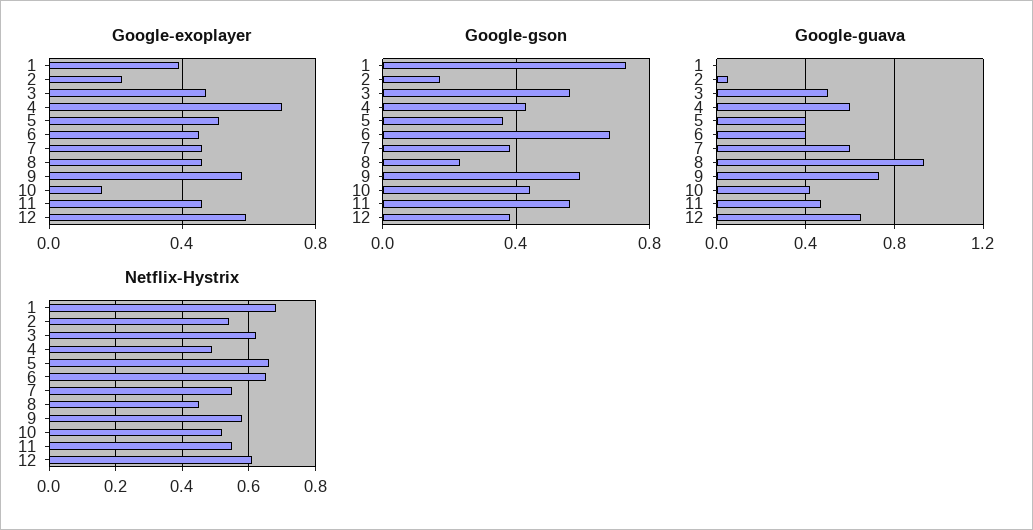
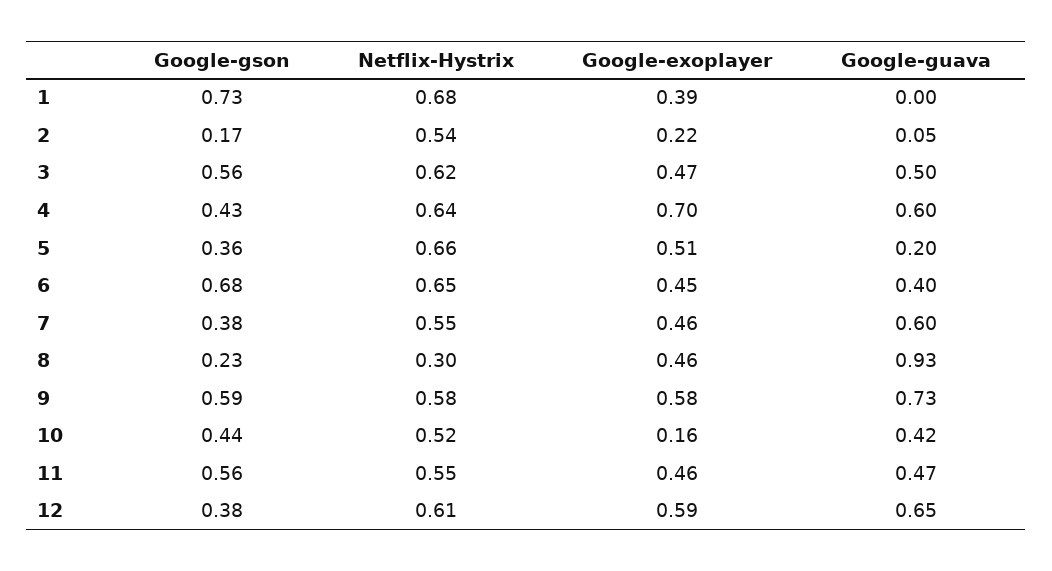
  {
    "Google-exoplayer": {
      "1": 0.39,
      "2": 0.22,
      "3": 0.47,
      "4": 0.7,
      "5": 0.51,
      "6": 0.45,
      "7": 0.46,
      "8": 0.46,
      "9": 0.58,
      "10": 0.16,
      "11": 0.46,
      "12": 0.59
    },
    "Google-gson": {
      "1": 0.73,
      "2": 0.17,
      "3": 0.56,
      "4": 0.43,
      "5": 0.36,
      "6": 0.68,
      "7": 0.38,
      "8": 0.23,
      "9": 0.59,
      "10": 0.44,
      "11": 0.56,
      "12": 0.38
    },
    "Google-guava": {
      "1": 0,
      "2": 0.05,
      "3": 0.5,
      "4": 0.6,
-     "5": 0.4,
+     "5": 0.2,
      "6": 0.4,
      "7": 0.6,
      "8": 0.93,
      "9": 0.73,
      "10": 0.42,
      "11": 0.47,
      "12": 0.65
    },
    "Netflix-Hystrix": {
      "1": 0.68,
      "2": 0.54,
      "3": 0.62,
-     "4": 0.5,
+     "4": 0.64,
      "5": 0.66,
      "6": 0.65,
      "7": 0.55,
-     "8": 0.45,
+     "8": 0.3,
      "9": 0.58,
      "10": 0.52,
      "11": 0.55,
      "12": 0.61
    }
  }

